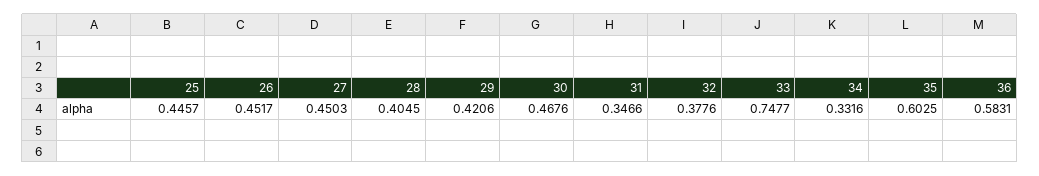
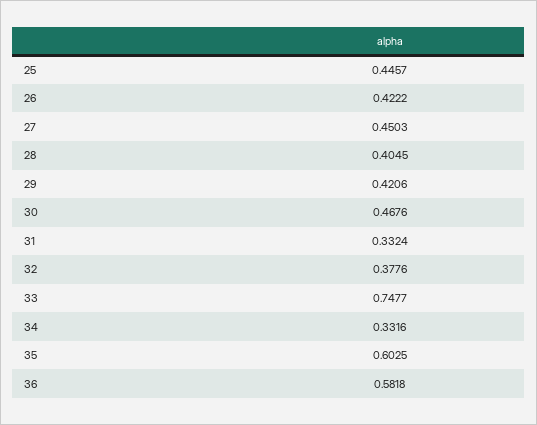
  {
    "25": 0.4457,
-   "26": 0.4517,
+   "26": 0.4222,
    "27": 0.4503,
    "28": 0.4045,
    "29": 0.4206,
    "30": 0.4676,
-   "31": 0.3466,
+   "31": 0.3324,
    "32": 0.3776,
    "33": 0.7477,
    "34": 0.3316,
    "35": 0.6025,
-   "36": 0.5831
+   "36": 0.5818
  }

